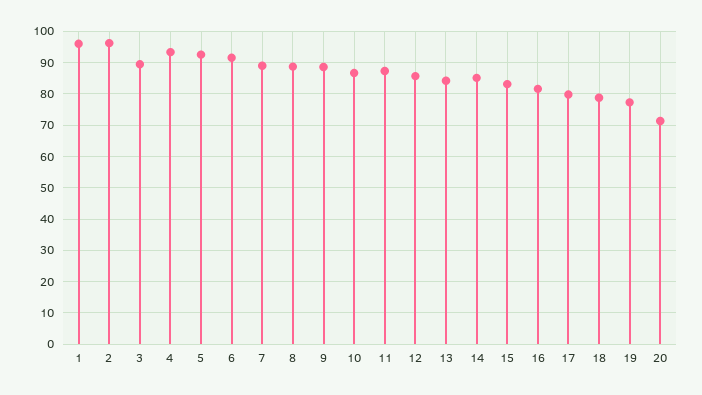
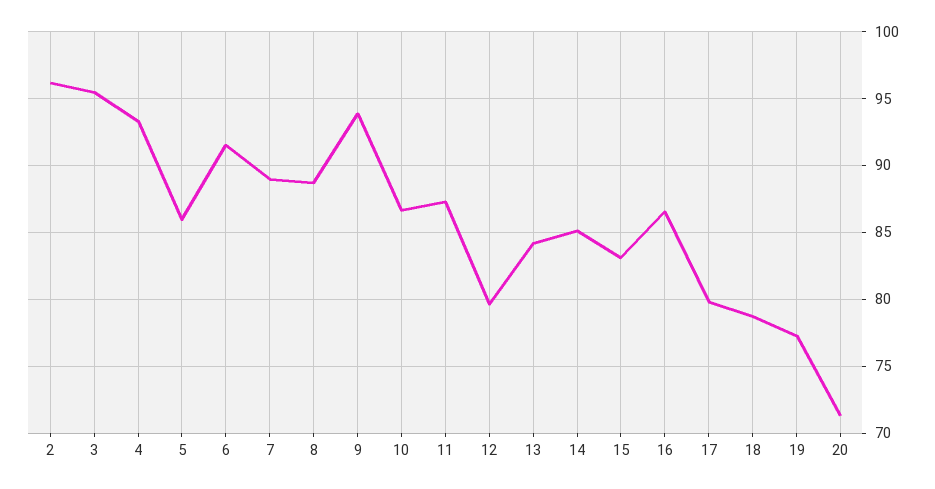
  {
-   "1": 96,
    "2": 96,
-   "3": 90,
+   "3": 95.5,
    "4": 93.5,
-   "5": 92,
+   "5": 86,
    "6": 91.5,
    "7": 89,
    "8": 88.5,
-   "9": 88,
+   "9": 94,
    "10": 86.5,
    "11": 87.5,
-   "12": 86,
+   "12": 79.5,
    "13": 84,
    "14": 85,
    "15": 83,
-   "16": 82,
+   "16": 86.5,
    "17": 80,
    "18": 78.5,
    "19": 77.5,
    "20": 71.5
  }

